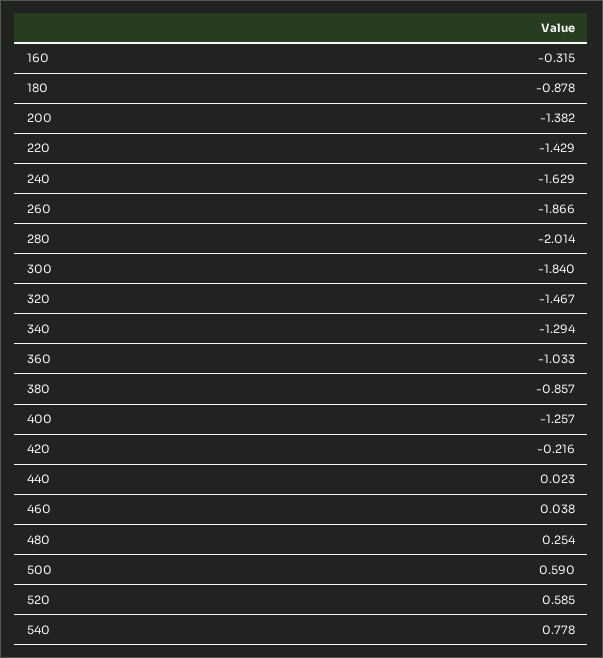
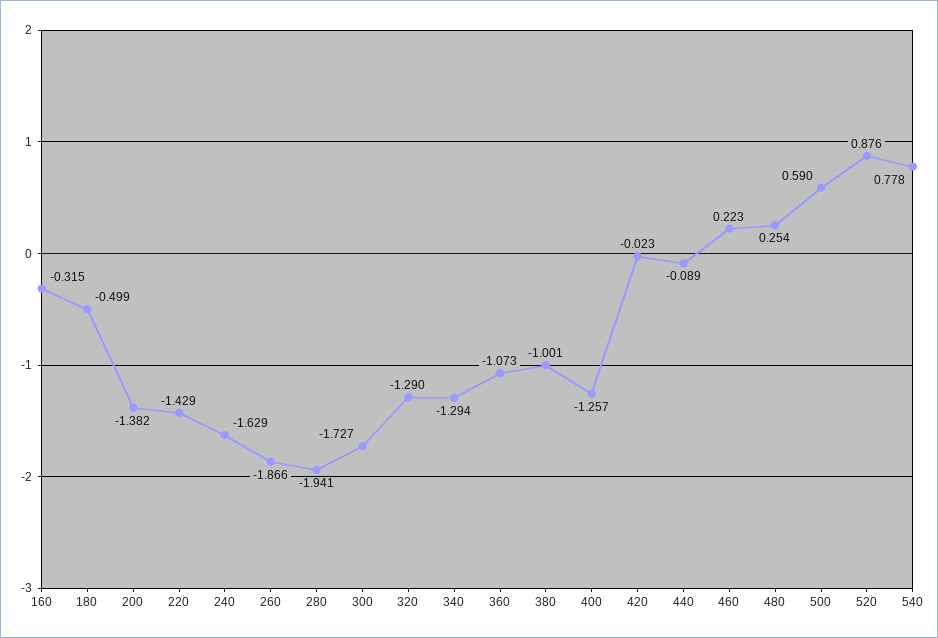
  {
    "160": -0.315,
-   "180": -0.878,
+   "180": -0.499,
    "200": -1.382,
    "220": -1.429,
    "240": -1.629,
    "260": -1.866,
-   "280": -2.014,
+   "280": -1.941,
-   "300": -1.84,
+   "300": -1.727,
-   "320": -1.467,
+   "320": -1.29,
    "340": -1.294,
-   "360": -1.033,
+   "360": -1.073,
-   "380": -0.857,
+   "380": -1.001,
    "400": -1.257,
-   "420": -0.216,
+   "420": -0.023,
-   "440": 0.023,
+   "440": -0.089,
-   "460": 0.038,
+   "460": 0.223,
    "480": 0.254,
    "500": 0.59,
-   "520": 0.585,
+   "520": 0.876,
    "540": 0.778
  }

